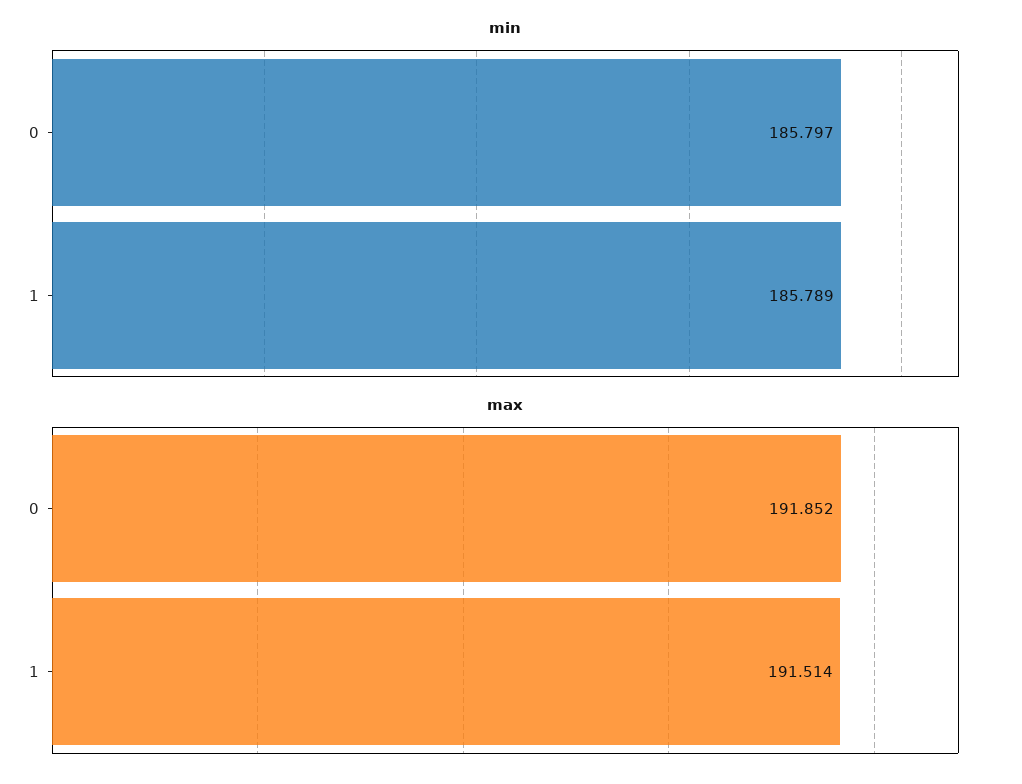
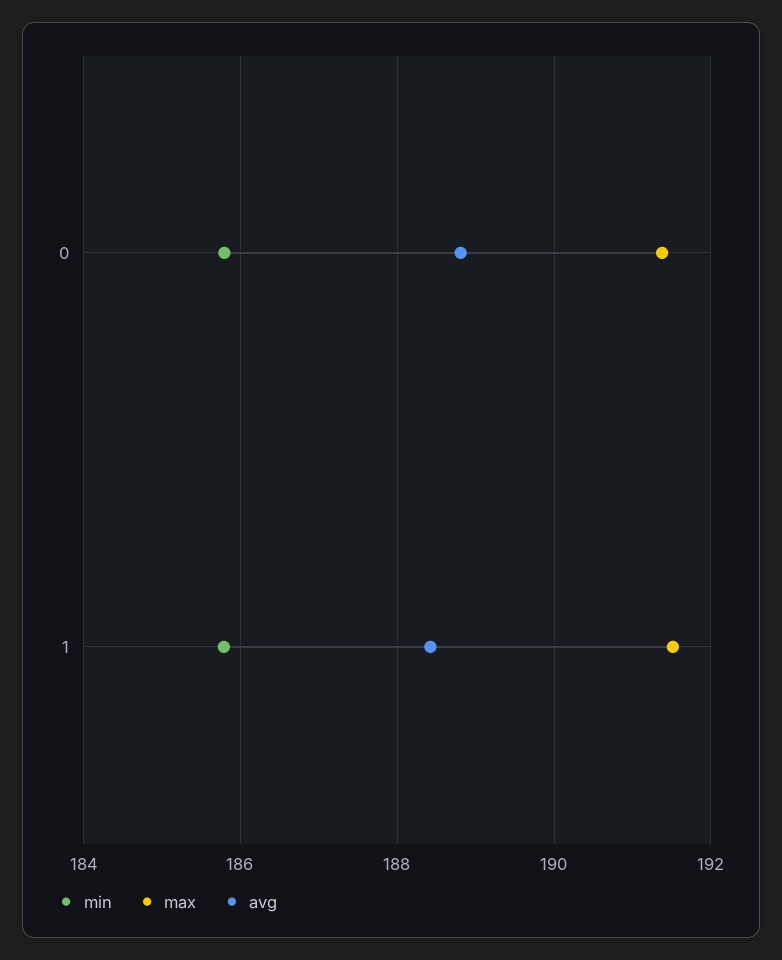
  {
    "min": {
      "0": 185.797,
      "1": 185.789
    },
    "max": {
-     "0": 191.852,
+     "0": 191.4,
      "1": 191.514
-   }
+   },
+   "avg": {
+     "0": 188.8,
+     "1": 188.4
+   }
  }

